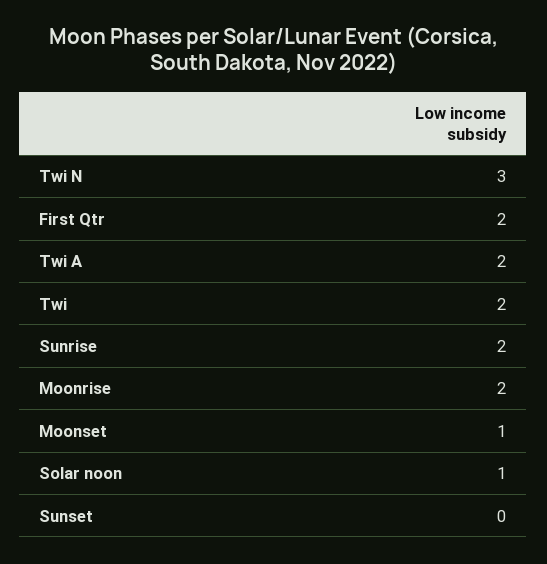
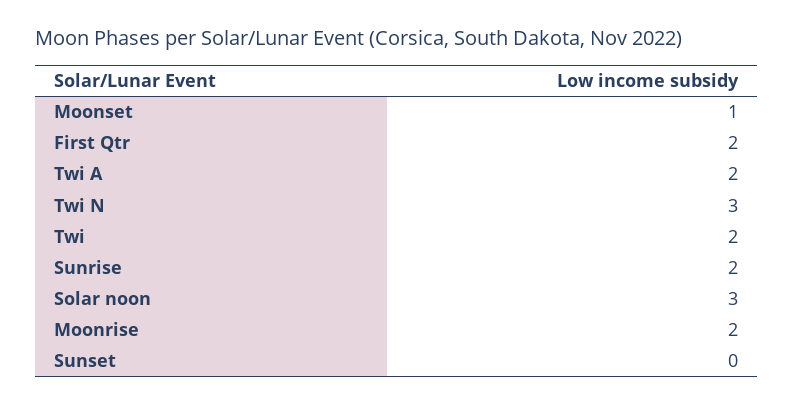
  {
    "Twi N": 3,
    "First Qtr": 2,
    "Twi A": 2,
    "Twi": 2,
    "Sunrise": 2,
    "Moonrise": 2,
    "Moonset": 1,
-   "Solar noon": 1,
+   "Solar noon": 3,
    "Sunset": 0
  }

